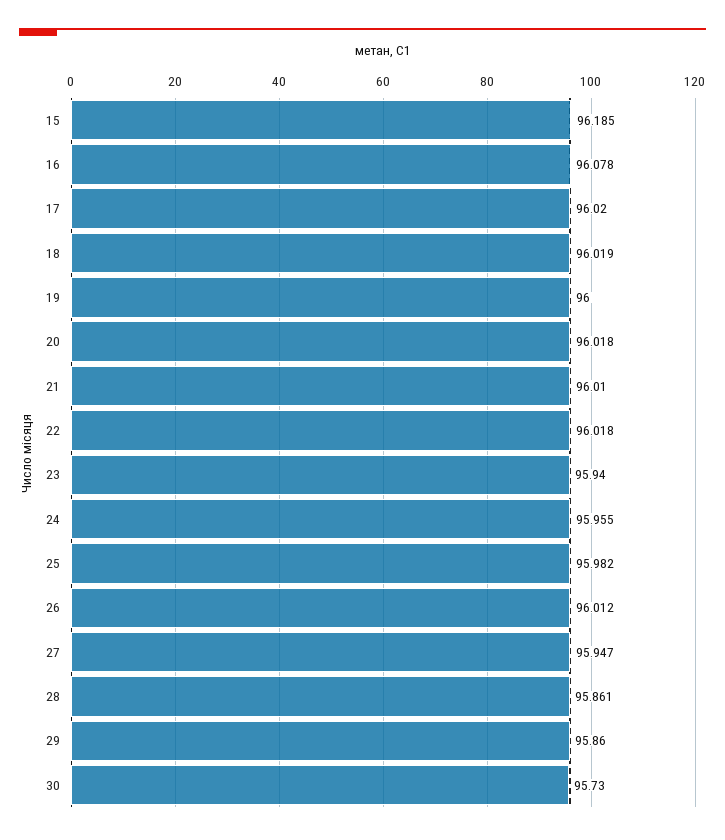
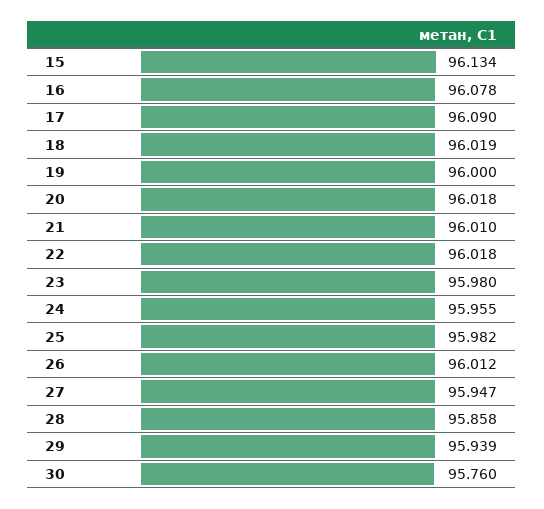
  {
-   "15": 96.185,
+   "15": 96.134,
    "16": 96.078,
-   "17": 96.02,
+   "17": 96.09,
    "18": 96.019,
    "19": 96,
    "20": 96.018,
    "21": 96.01,
    "22": 96.018,
-   "23": 95.94,
+   "23": 95.98,
    "24": 95.955,
    "25": 95.982,
    "26": 96.012,
    "27": 95.947,
-   "28": 95.861,
+   "28": 95.858,
-   "29": 95.86,
+   "29": 95.939,
-   "30": 95.73
+   "30": 95.76
  }

